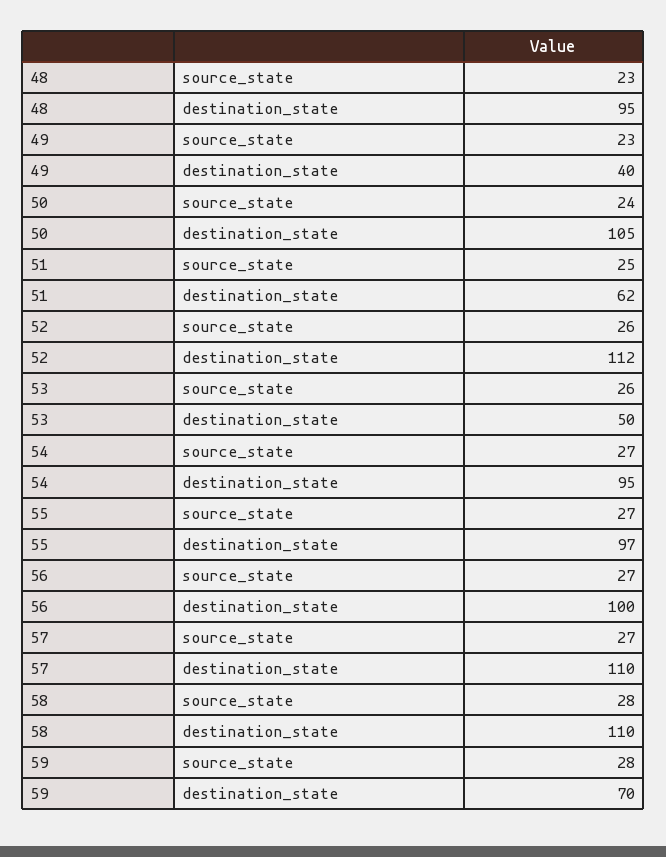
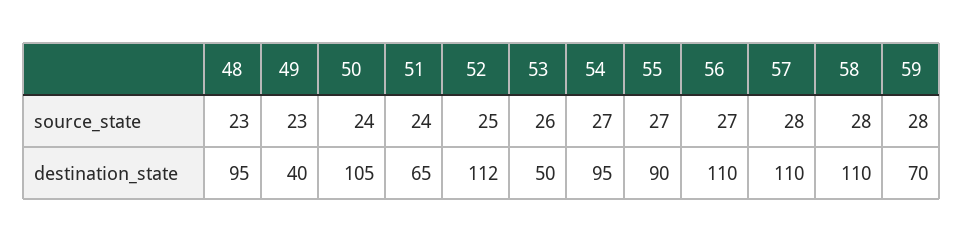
  {
    "48": {
      "source_state": 23,
      "destination_state": 95
    },
    "49": {
      "source_state": 23,
      "destination_state": 40
    },
    "50": {
      "source_state": 24,
      "destination_state": 105
    },
    "51": {
-     "source_state": 25,
+     "source_state": 24,
-     "destination_state": 62
+     "destination_state": 65
    },
    "52": {
-     "source_state": 26,
+     "source_state": 25,
      "destination_state": 112
    },
    "53": {
      "source_state": 26,
      "destination_state": 50
    },
    "54": {
      "source_state": 27,
      "destination_state": 95
    },
    "55": {
      "source_state": 27,
-     "destination_state": 97
+     "destination_state": 90
    },
    "56": {
      "source_state": 27,
-     "destination_state": 100
+     "destination_state": 110
    },
    "57": {
-     "source_state": 27,
+     "source_state": 28,
      "destination_state": 110
    },
    "58": {
      "source_state": 28,
      "destination_state": 110
    },
    "59": {
      "source_state": 28,
      "destination_state": 70
    }
  }

